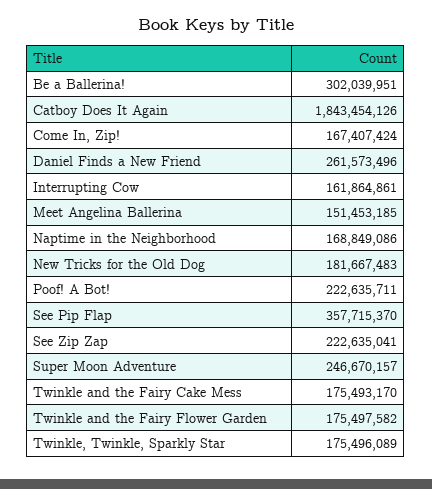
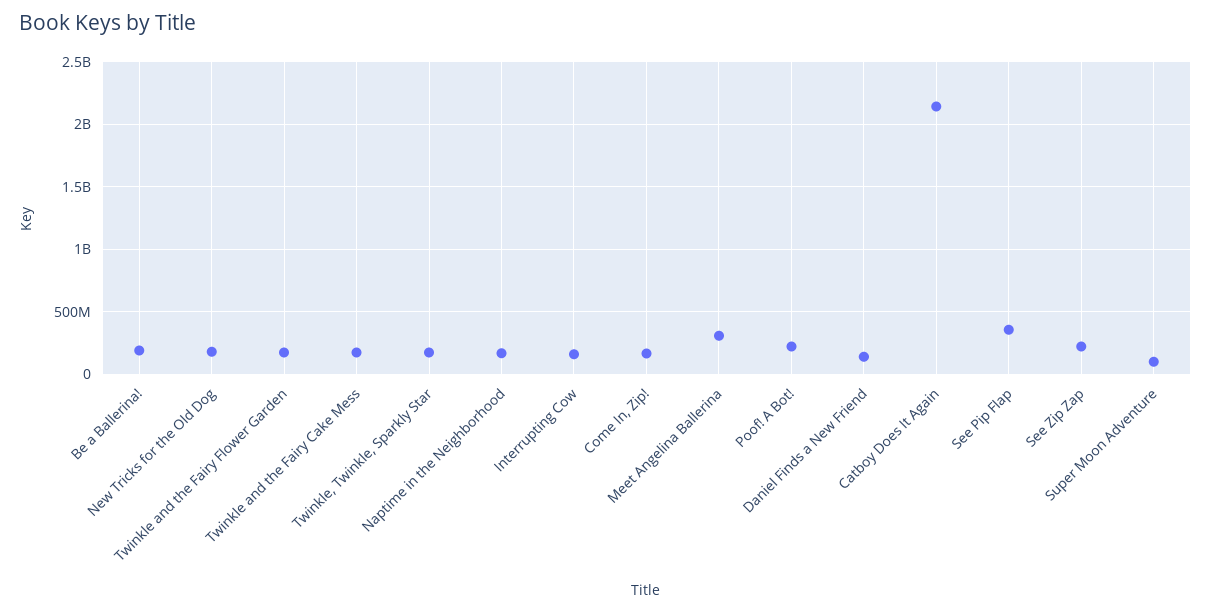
  {
-   "Be a Ballerina!": 302039951,
+   "Be a Ballerina!": 200000000,
-   "Catboy Does It Again": 1843454126,
+   "Catboy Does It Again": 2150000000,
    "Come In, Zip!": 167407424,
-   "Daniel Finds a New Friend": 261573496,
+   "Daniel Finds a New Friend": 150000000,
    "Interrupting Cow": 161864861,
-   "Meet Angelina Ballerina": 151453185,
+   "Meet Angelina Ballerina": 300000000,
    "Naptime in the Neighborhood": 168849086,
    "New Tricks for the Old Dog": 181667483,
    "Poof! A Bot!": 222635711,
    "See Pip Flap": 357715370,
    "See Zip Zap": 222635041,
-   "Super Moon Adventure": 246670157,
+   "Super Moon Adventure": 100000000,
    "Twinkle and the Fairy Cake Mess": 175493170,
    "Twinkle and the Fairy Flower Garden": 175497582,
    "Twinkle, Twinkle, Sparkly Star": 175496089
  }

